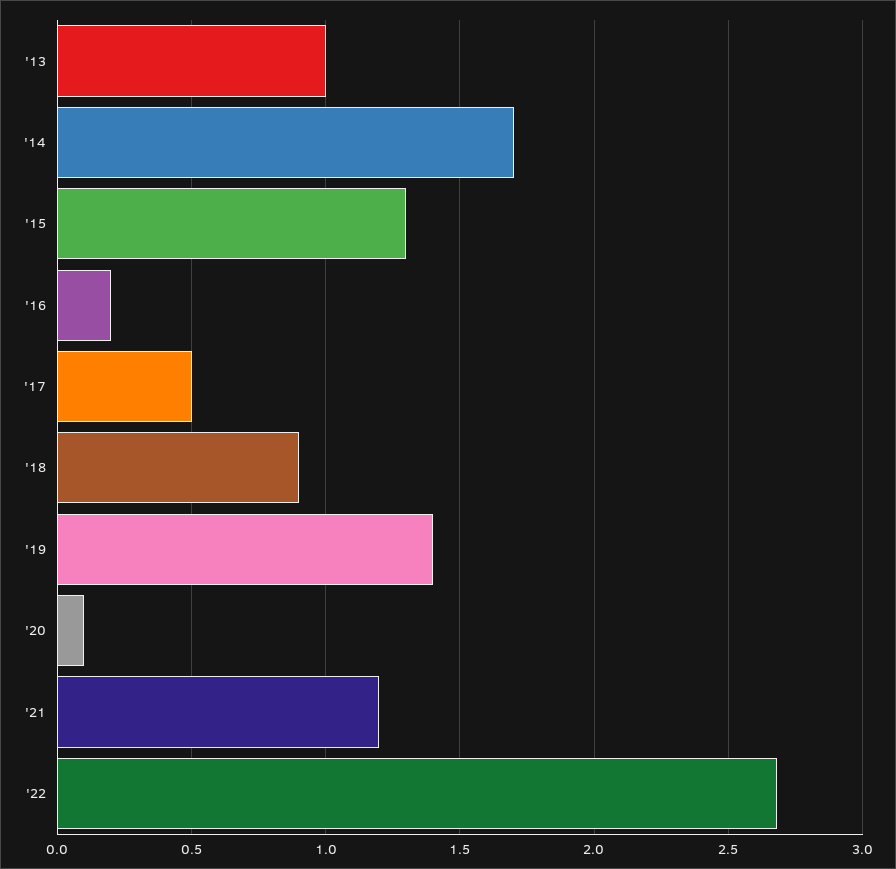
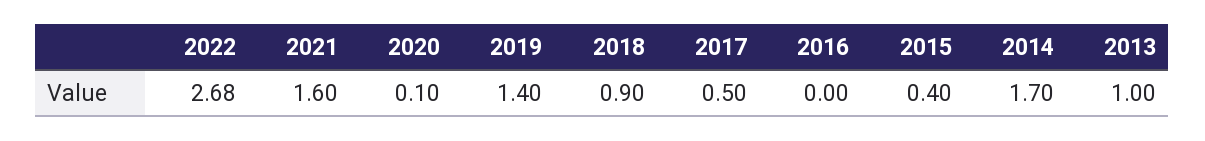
  {
    "'13": 1,
    "'14": 1.7,
-   "'15": 1.3,
+   "'15": 0.4,
-   "'16": 0.2,
+   "'16": 0,
    "'17": 0.5,
    "'18": 0.9,
    "'19": 1.4,
    "'20": 0.1,
-   "'21": 1.2,
+   "'21": 1.6,
    "'22": 2.68
  }

